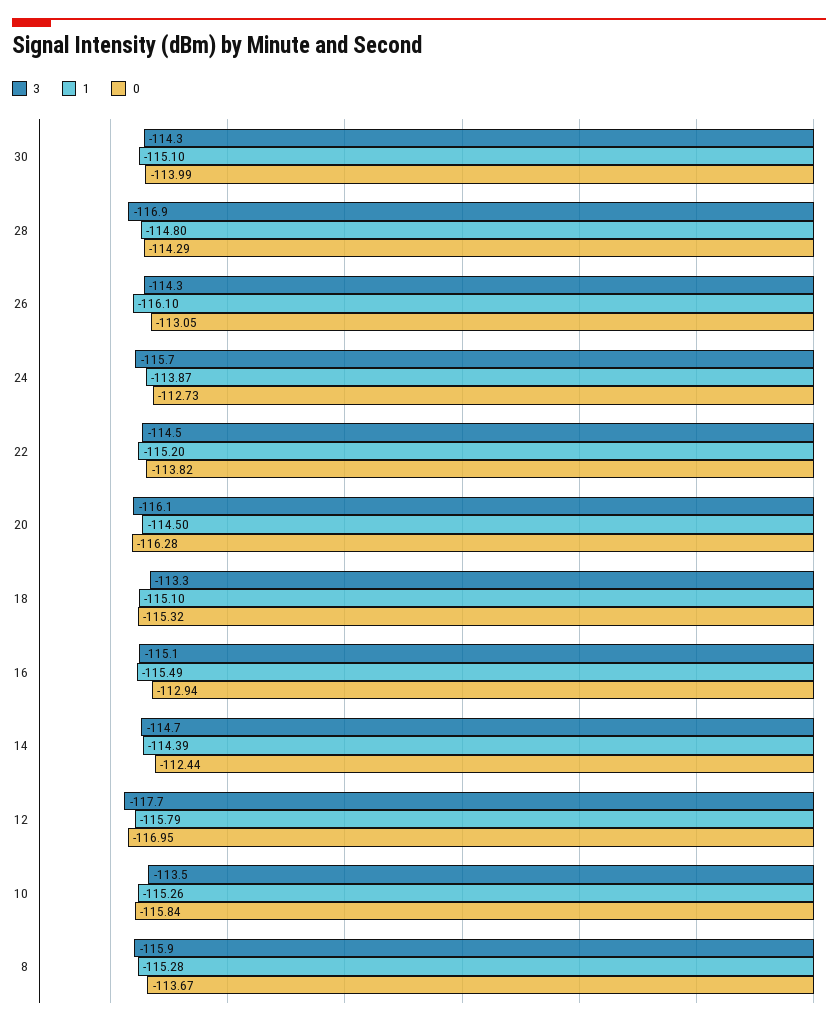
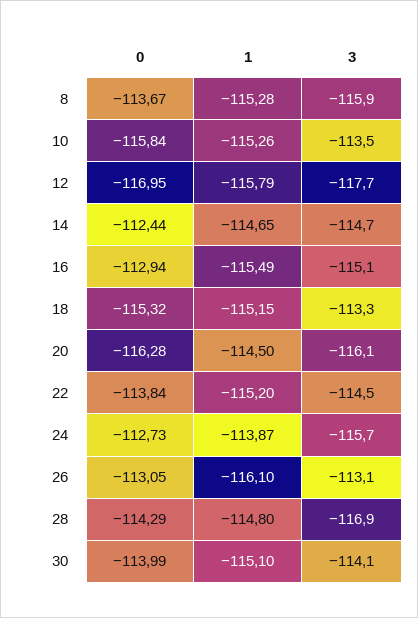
  {
    "3": {
-     "30": -114.3,
+     "30": -114.1,
      "28": -116.9,
-     "26": -114.3,
+     "26": -113.1,
      "24": -115.7,
      "22": -114.5,
      "20": -116.1,
      "18": -113.3,
      "16": -115.1,
      "14": -114.7,
      "12": -117.7,
      "10": -113.5,
      "8": -115.9
    },
    "1": {
      "30": -115.1,
      "28": -114.8,
      "26": -116.1,
      "24": -113.87,
      "22": -115.2,
      "20": -114.5,
-     "18": -115.1,
+     "18": -115.15,
      "16": -115.49,
-     "14": -114.39,
+     "14": -114.65,
      "12": -115.79,
      "10": -115.26,
      "8": -115.28
    },
    "0": {
      "30": -113.99,
      "28": -114.29,
      "26": -113.05,
      "24": -112.73,
-     "22": -113.82,
+     "22": -113.84,
      "20": -116.28,
      "18": -115.32,
      "16": -112.94,
      "14": -112.44,
      "12": -116.95,
      "10": -115.84,
      "8": -113.67
    }
  }

